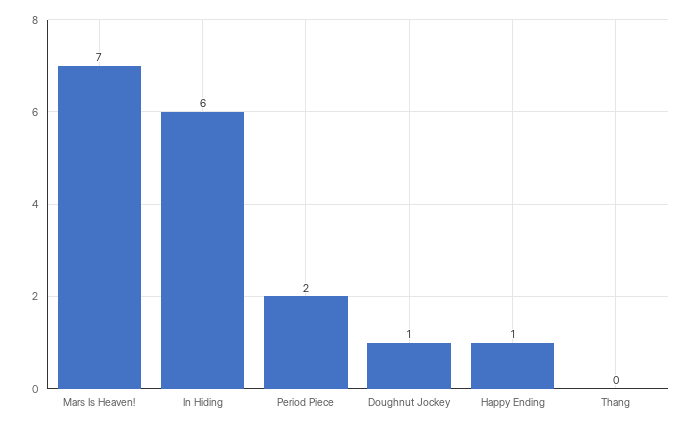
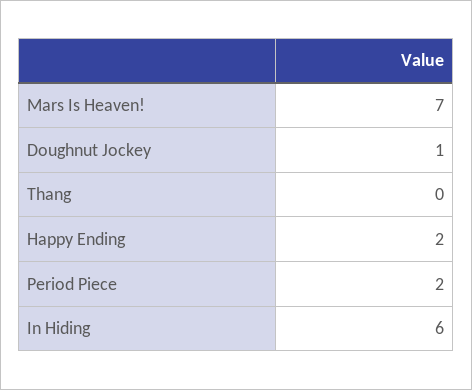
  {
    "Mars Is Heaven!": 7,
    "In Hiding": 6,
    "Period Piece": 2,
    "Doughnut Jockey": 1,
-   "Happy Ending": 1,
+   "Happy Ending": 2,
    "Thang": 0
  }

